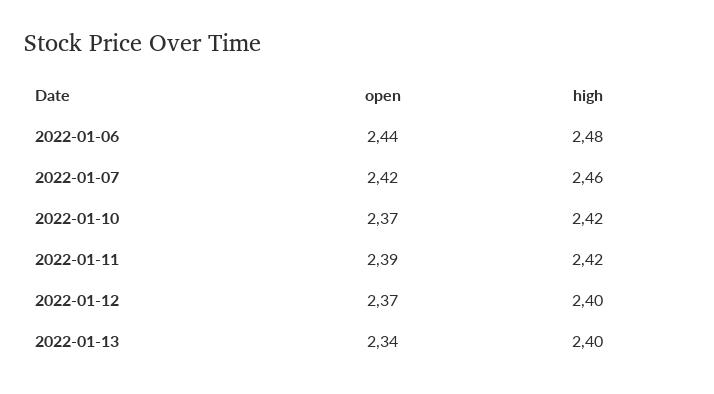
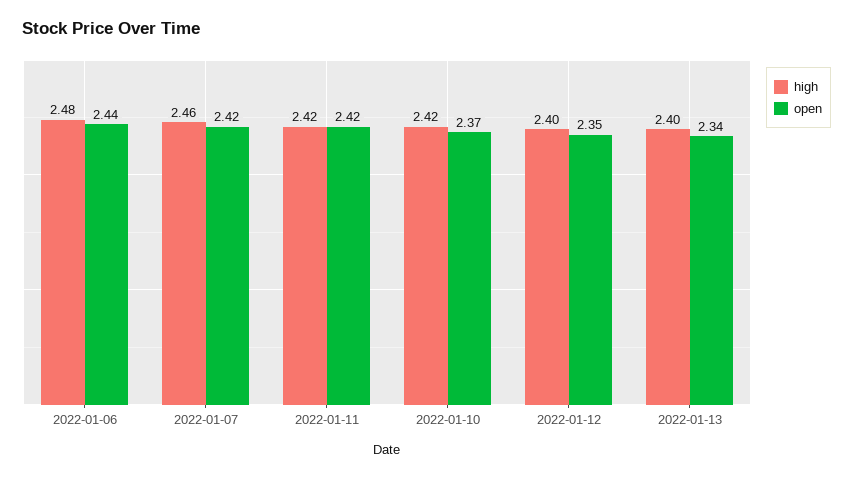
  {
    "open": {
      "2022-01-06": 2.44,
      "2022-01-07": 2.42,
      "2022-01-10": 2.37,
-     "2022-01-11": 2.39,
+     "2022-01-11": 2.42,
-     "2022-01-12": 2.37,
+     "2022-01-12": 2.35,
      "2022-01-13": 2.34
    },
    "high": {
      "2022-01-06": 2.48,
      "2022-01-07": 2.46,
      "2022-01-10": 2.42,
      "2022-01-11": 2.42,
      "2022-01-12": 2.4,
      "2022-01-13": 2.4
    }
  }

